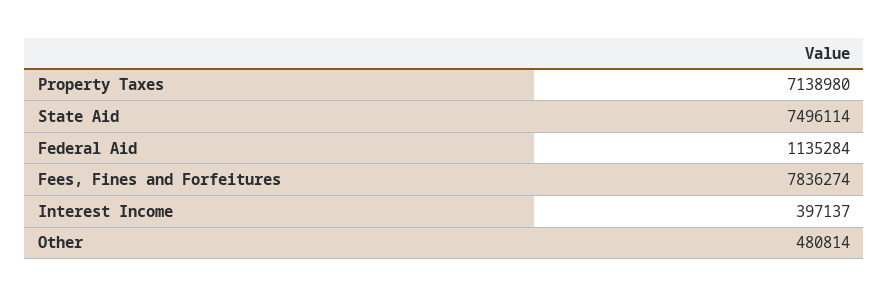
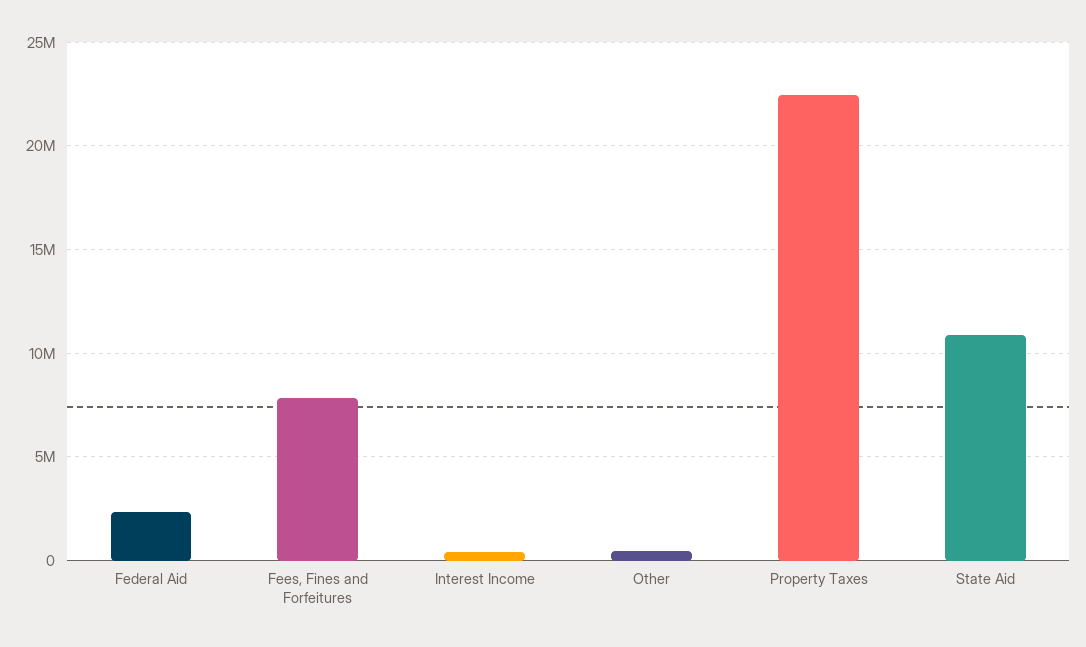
  {
-   "Property Taxes": 7138980,
+   "Property Taxes": 22500000,
-   "State Aid": 7496114,
+   "State Aid": 11000000,
-   "Federal Aid": 1135284,
+   "Federal Aid": 2500000,
    "Fees, Fines and Forfeitures": 7836274,
    "Interest Income": 397137,
    "Other": 480814
  }

